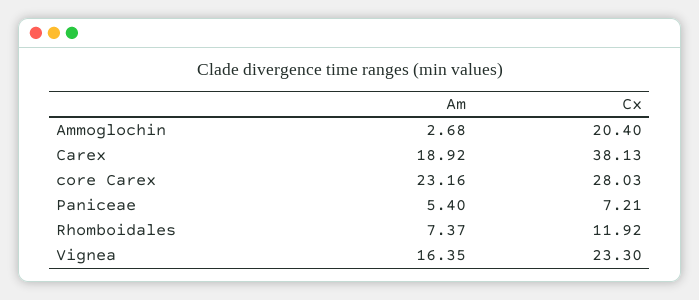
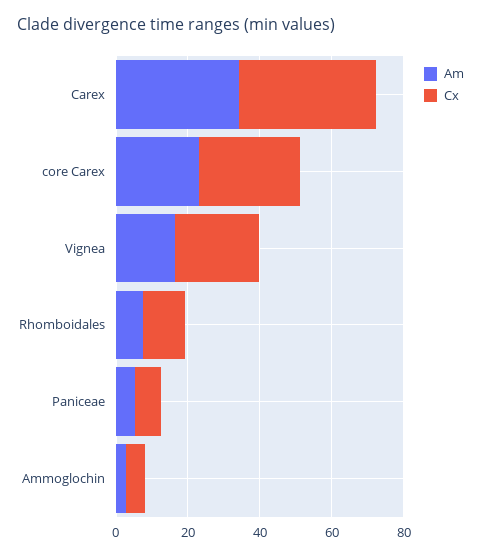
  {
    "Am": {
      "Ammoglochin": 2.68,
-     "Carex": 18.92,
+     "Carex": 35,
      "core Carex": 23.16,
      "Paniceae": 5.4,
      "Rhomboidales": 7.37,
      "Vignea": 16.35
    },
    "Cx": {
-     "Ammoglochin": 20.4,
+     "Ammoglochin": 5,
      "Carex": 38.13,
      "core Carex": 28.03,
      "Paniceae": 7.21,
      "Rhomboidales": 11.92,
      "Vignea": 23.3
    }
  }

